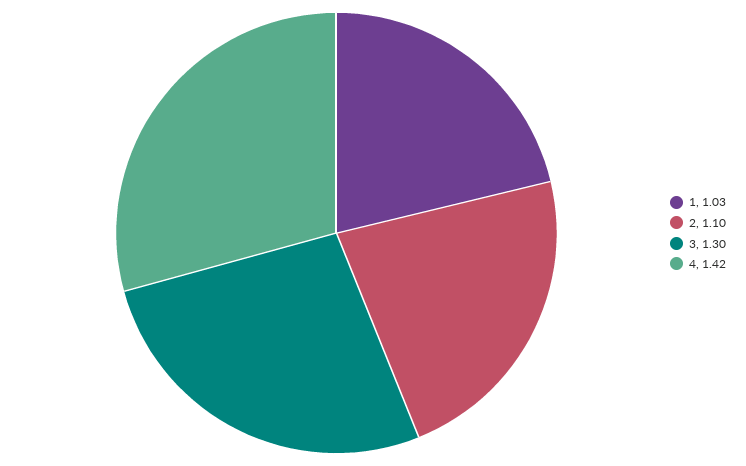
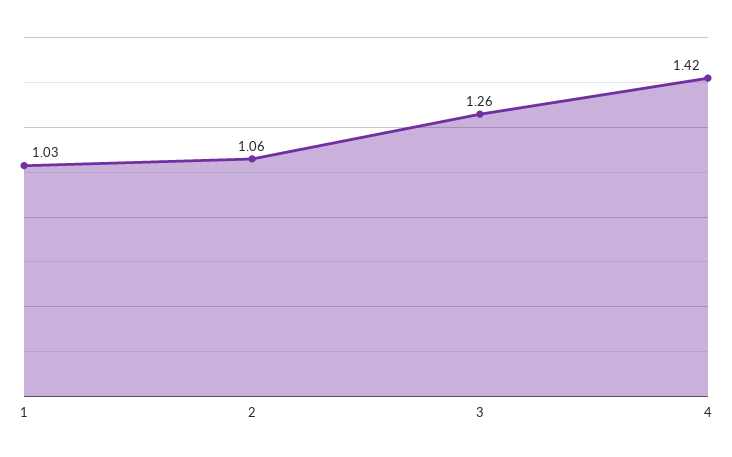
  {
    "1": 1.03,
-   "2": 1.1,
+   "2": 1.06,
-   "3": 1.3,
+   "3": 1.26,
    "4": 1.42
  }

